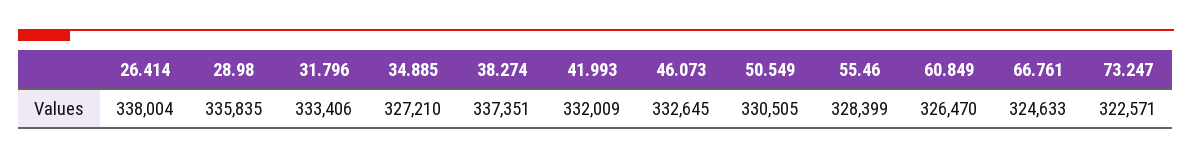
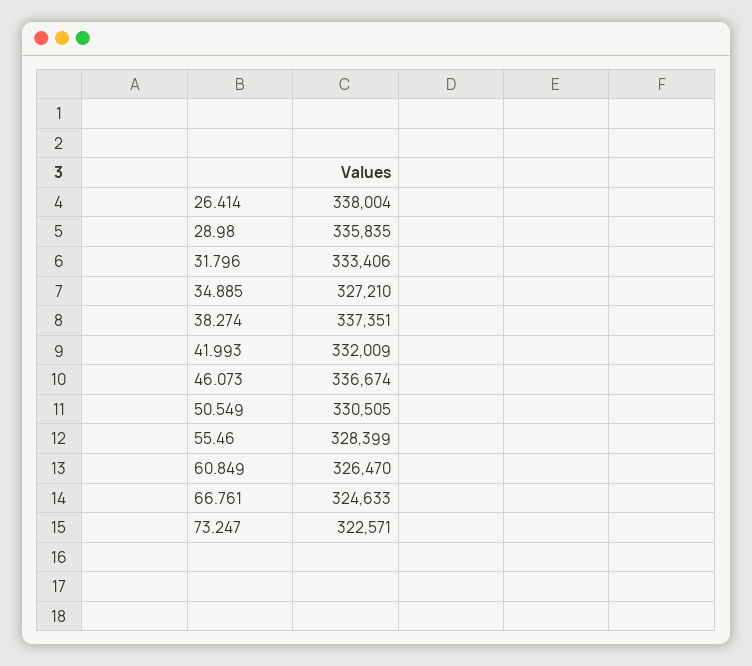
  {
    "26.414": 338004,
    "28.98": 335835,
    "31.796": 333406,
    "34.885": 327210,
    "38.274": 337351,
    "41.993": 332009,
-   "46.073": 332645,
+   "46.073": 336674,
    "50.549": 330505,
    "55.46": 328399,
    "60.849": 326470,
    "66.761": 324633,
    "73.247": 322571
  }

